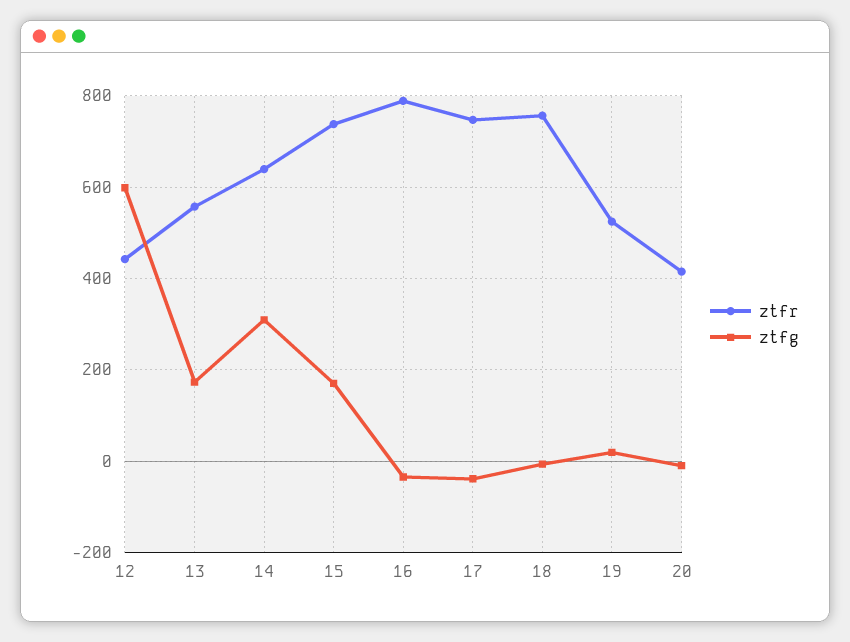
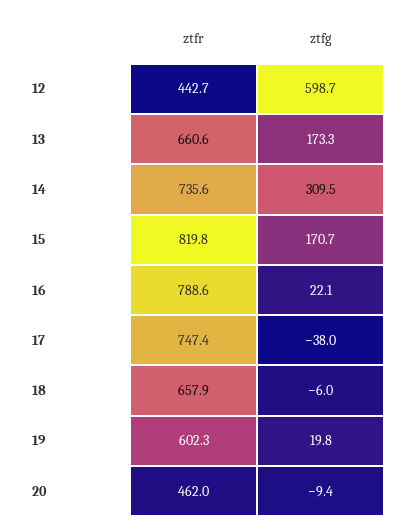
  {
    "ztfr": {
      "12": 442.7,
-     "13": 560,
+     "13": 660.6,
-     "14": 640,
+     "14": 735.6,
-     "15": 740,
+     "15": 819.8,
      "16": 788.6,
      "17": 747.4,
-     "18": 760,
+     "18": 657.9,
-     "19": 520,
+     "19": 602.3,
-     "20": 420
+     "20": 462
    },
    "ztfg": {
      "12": 598.7,
      "13": 173.3,
      "14": 309.5,
      "15": 170.7,
-     "16": -40,
+     "16": 22.1,
      "17": -38,
      "18": -6,
      "19": 19.8,
      "20": -9.4
    }
  }

